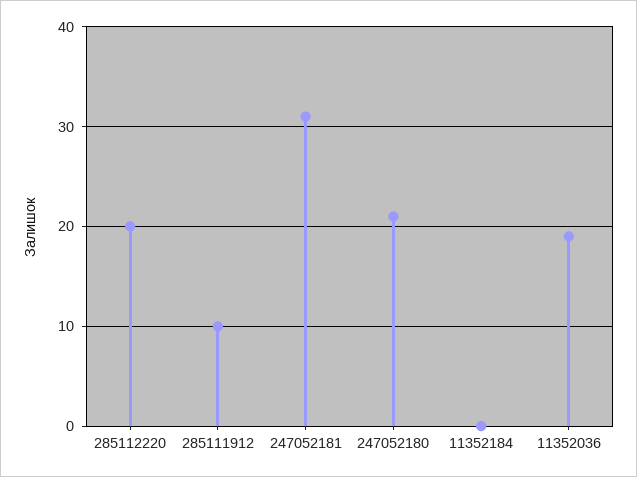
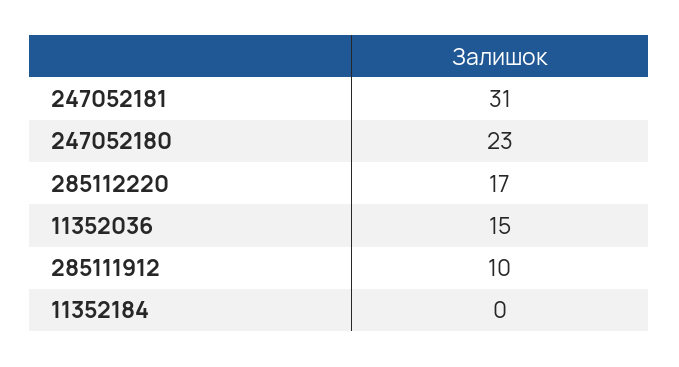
  {
-   "285112220": 20,
+   "285112220": 17,
    "285111912": 10,
    "247052181": 31,
-   "247052180": 21,
+   "247052180": 23,
    "11352184": 0,
-   "11352036": 19
+   "11352036": 15
  }

